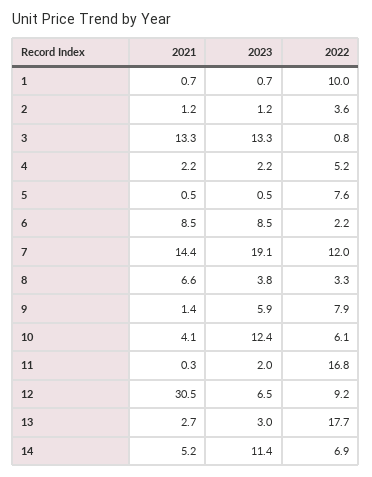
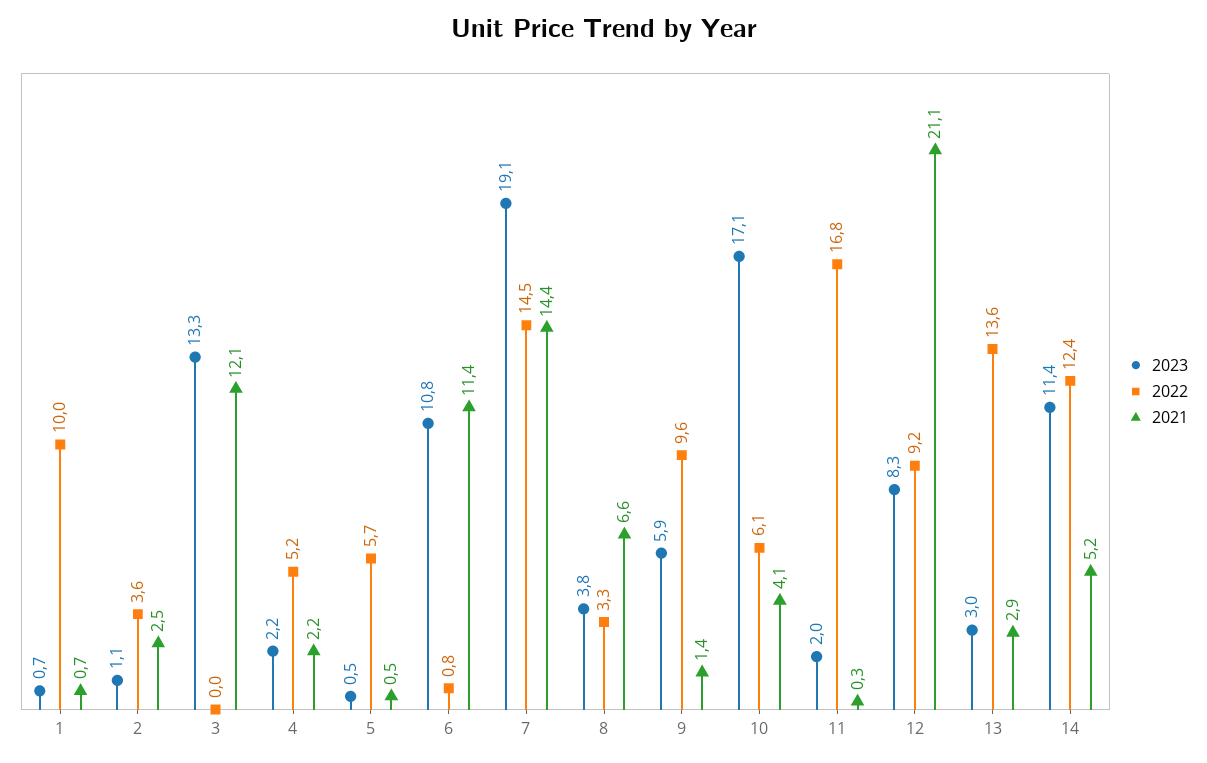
  {
    "2021": {
      "1": 0.7,
-     "2": 1.2,
+     "2": 2.5,
-     "3": 13.3,
+     "3": 12.1,
      "4": 2.2,
      "5": 0.5,
-     "6": 8.5,
+     "6": 11.4,
      "7": 14.4,
      "8": 6.6,
      "9": 1.4,
      "10": 4.1,
      "11": 0.3,
-     "12": 30.5,
+     "12": 21.1,
-     "13": 2.7,
+     "13": 2.9,
      "14": 5.2
    },
    "2023": {
      "1": 0.7,
-     "2": 1.2,
+     "2": 1.1,
      "3": 13.3,
      "4": 2.2,
      "5": 0.5,
-     "6": 8.5,
+     "6": 10.8,
      "7": 19.1,
      "8": 3.8,
      "9": 5.9,
-     "10": 12.4,
+     "10": 17.1,
      "11": 2,
-     "12": 6.5,
+     "12": 8.3,
      "13": 3,
      "14": 11.4
    },
    "2022": {
      "1": 10,
      "2": 3.6,
-     "3": 0.8,
+     "3": 0,
      "4": 5.2,
-     "5": 7.6,
+     "5": 5.7,
-     "6": 2.2,
+     "6": 0.8,
-     "7": 12,
+     "7": 14.5,
      "8": 3.3,
-     "9": 7.9,
+     "9": 9.6,
      "10": 6.1,
      "11": 16.8,
      "12": 9.2,
-     "13": 17.7,
+     "13": 13.6,
-     "14": 6.9
+     "14": 12.4
    }
  }

